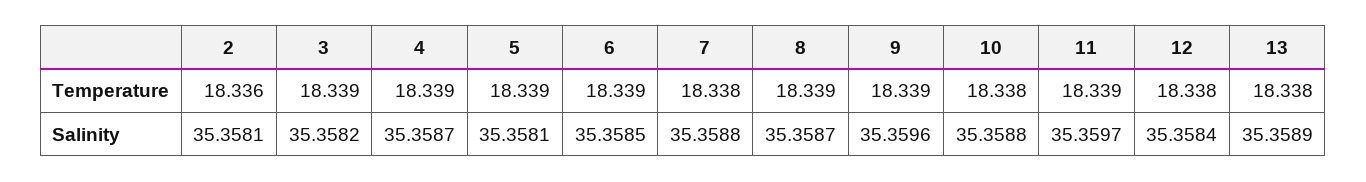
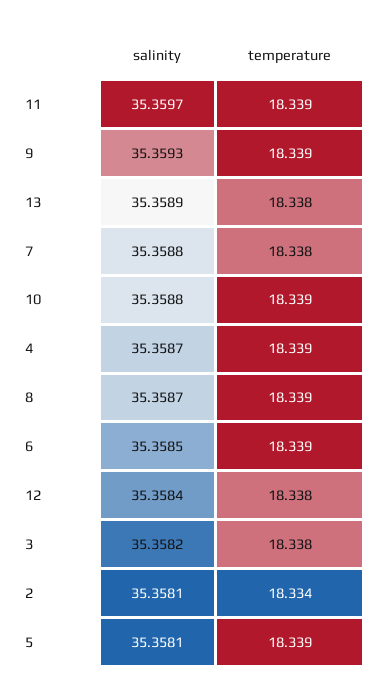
  {
    "2": {
-     "Temperature": 18.336,
+     "Temperature": 18.334,
      "Salinity": 35.3581
    },
    "3": {
-     "Temperature": 18.339,
+     "Temperature": 18.338,
      "Salinity": 35.3582
    },
    "4": {
      "Temperature": 18.339,
      "Salinity": 35.3587
    },
    "5": {
      "Temperature": 18.339,
      "Salinity": 35.3581
    },
    "6": {
      "Temperature": 18.339,
      "Salinity": 35.3585
    },
    "7": {
      "Temperature": 18.338,
      "Salinity": 35.3588
    },
    "8": {
      "Temperature": 18.339,
      "Salinity": 35.3587
    },
    "9": {
      "Temperature": 18.339,
-     "Salinity": 35.3596
+     "Salinity": 35.3593
    },
    "10": {
-     "Temperature": 18.338,
+     "Temperature": 18.339,
      "Salinity": 35.3588
    },
    "11": {
      "Temperature": 18.339,
      "Salinity": 35.3597
    },
    "12": {
      "Temperature": 18.338,
      "Salinity": 35.3584
    },
    "13": {
      "Temperature": 18.338,
      "Salinity": 35.3589
    }
  }

